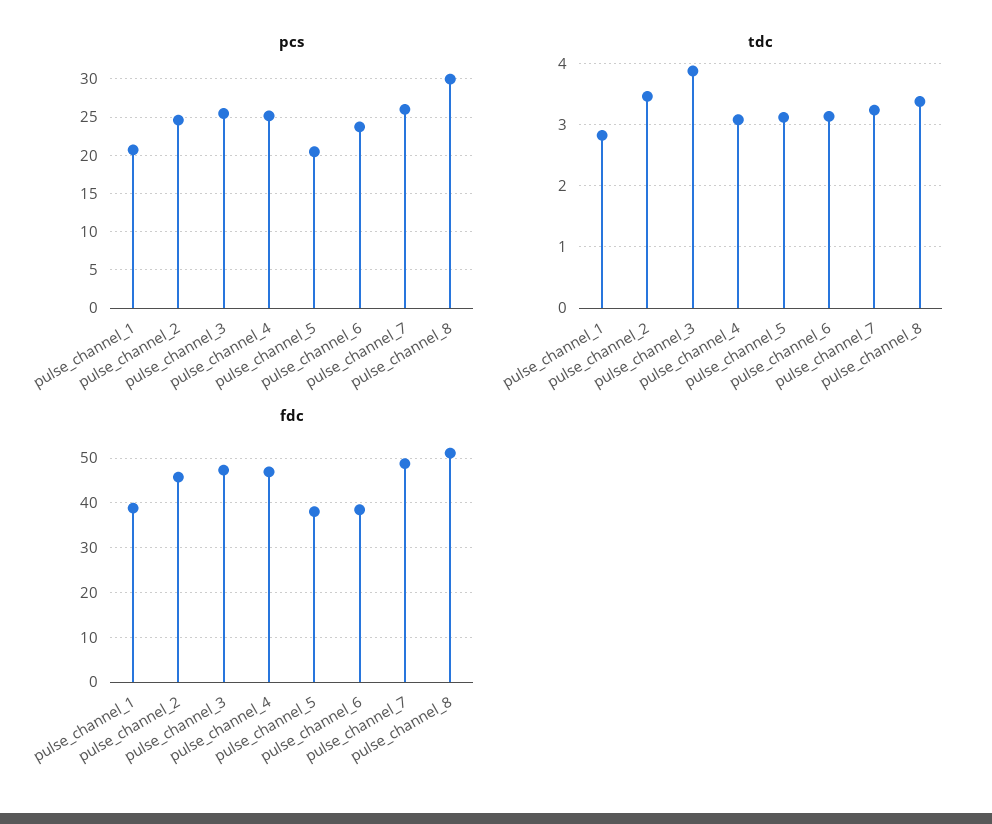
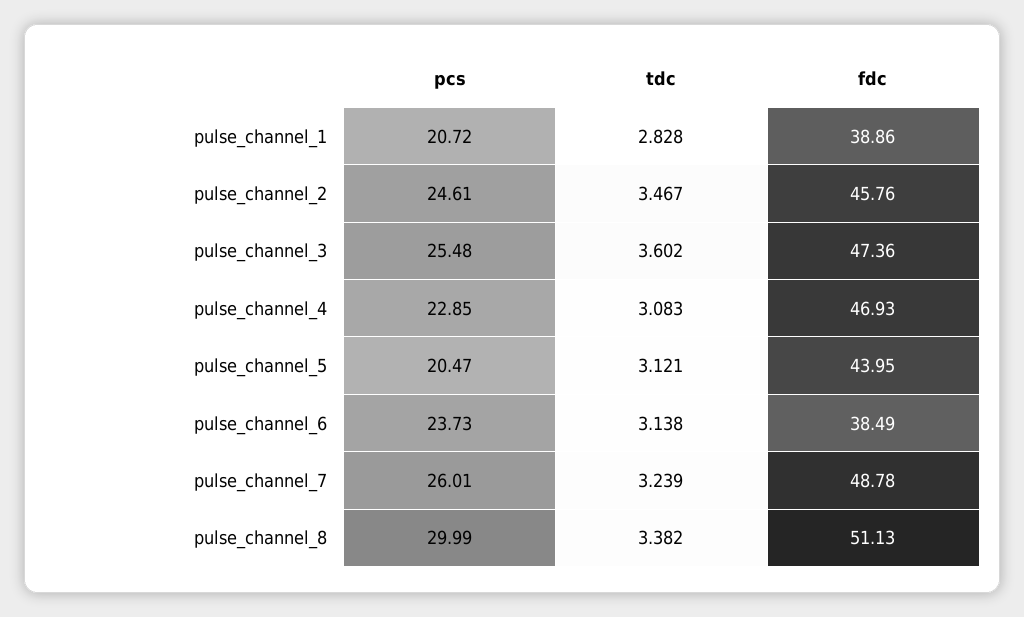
  {
    "pcs": {
      "pulse_channel_1": 20.72,
      "pulse_channel_2": 24.61,
      "pulse_channel_3": 25.48,
-     "pulse_channel_4": 25,
+     "pulse_channel_4": 22.85,
      "pulse_channel_5": 20.47,
      "pulse_channel_6": 23.73,
      "pulse_channel_7": 26.01,
      "pulse_channel_8": 29.99
    },
    "tdc": {
      "pulse_channel_1": 2.828,
      "pulse_channel_2": 3.467,
-     "pulse_channel_3": 3.9,
+     "pulse_channel_3": 3.602,
      "pulse_channel_4": 3.083,
      "pulse_channel_5": 3.121,
      "pulse_channel_6": 3.138,
      "pulse_channel_7": 3.239,
      "pulse_channel_8": 3.382
    },
    "fdc": {
      "pulse_channel_1": 38.86,
      "pulse_channel_2": 45.76,
      "pulse_channel_3": 47.36,
      "pulse_channel_4": 46.93,
-     "pulse_channel_5": 38,
+     "pulse_channel_5": 43.95,
      "pulse_channel_6": 38.49,
      "pulse_channel_7": 48.78,
      "pulse_channel_8": 51.13
    }
  }

